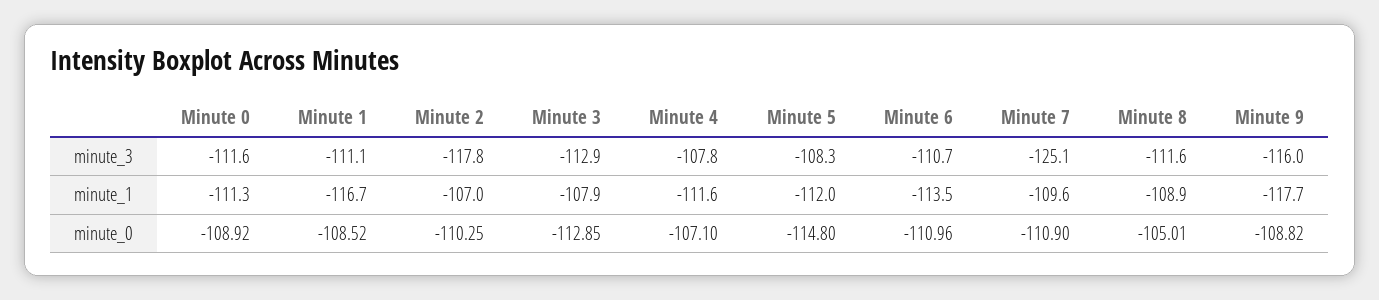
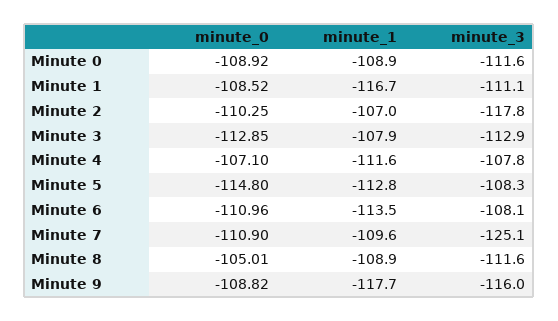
  {
    "Minute 0": {
      "minute_3": -111.6,
-     "minute_1": -111.3,
+     "minute_1": -108.9,
      "minute_0": -108.92
    },
    "Minute 1": {
      "minute_3": -111.1,
      "minute_1": -116.7,
      "minute_0": -108.52
    },
    "Minute 2": {
      "minute_3": -117.8,
      "minute_1": -107,
      "minute_0": -110.25
    },
    "Minute 3": {
      "minute_3": -112.9,
      "minute_1": -107.9,
      "minute_0": -112.85
    },
    "Minute 4": {
      "minute_3": -107.8,
      "minute_1": -111.6,
      "minute_0": -107.1
    },
    "Minute 5": {
      "minute_3": -108.3,
-     "minute_1": -112,
+     "minute_1": -112.8,
      "minute_0": -114.8
    },
    "Minute 6": {
-     "minute_3": -110.7,
+     "minute_3": -108.1,
      "minute_1": -113.5,
      "minute_0": -110.96
    },
    "Minute 7": {
      "minute_3": -125.1,
      "minute_1": -109.6,
      "minute_0": -110.9
    },
    "Minute 8": {
      "minute_3": -111.6,
      "minute_1": -108.9,
      "minute_0": -105.01
    },
    "Minute 9": {
      "minute_3": -116,
      "minute_1": -117.7,
      "minute_0": -108.82
    }
  }

